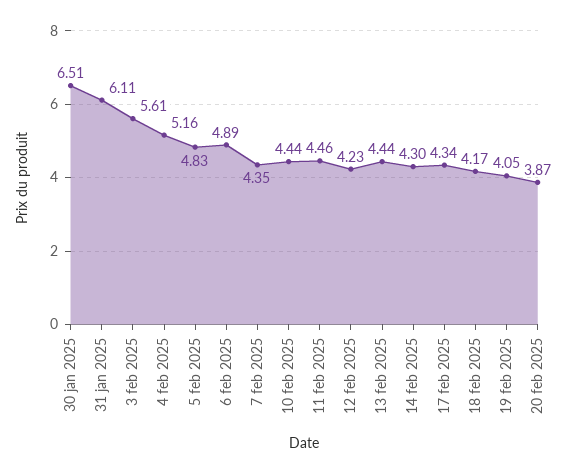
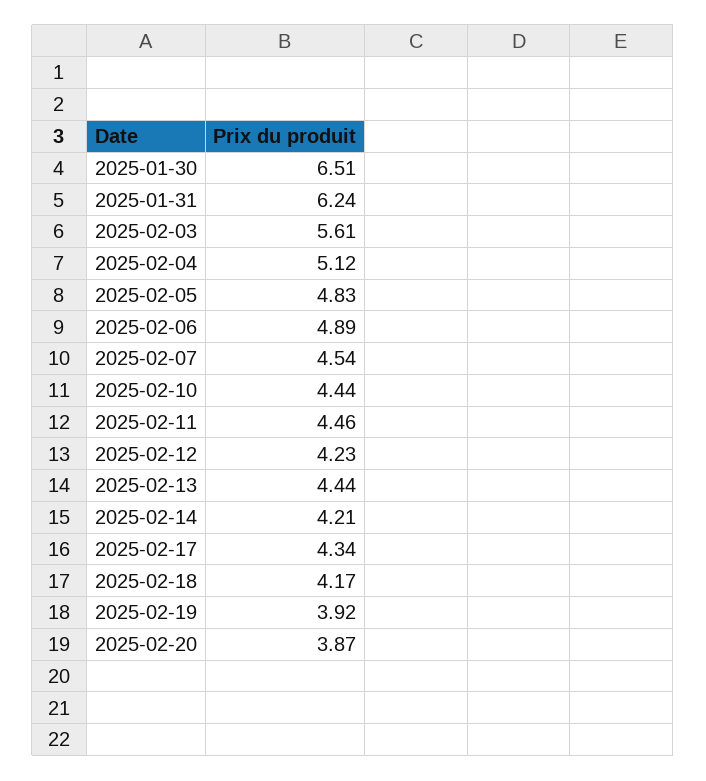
  {
    "30 jan 2025": 6.51,
-   "31 jan 2025": 6.11,
+   "31 jan 2025": 6.24,
    "3 feb 2025": 5.61,
-   "4 feb 2025": 5.16,
+   "4 feb 2025": 5.12,
    "5 feb 2025": 4.83,
    "6 feb 2025": 4.89,
-   "7 feb 2025": 4.35,
+   "7 feb 2025": 4.54,
    "10 feb 2025": 4.44,
    "11 feb 2025": 4.46,
    "12 feb 2025": 4.23,
    "13 feb 2025": 4.44,
-   "14 feb 2025": 4.3,
+   "14 feb 2025": 4.21,
    "17 feb 2025": 4.34,
    "18 feb 2025": 4.17,
-   "19 feb 2025": 4.05,
+   "19 feb 2025": 3.92,
    "20 feb 2025": 3.87
  }

